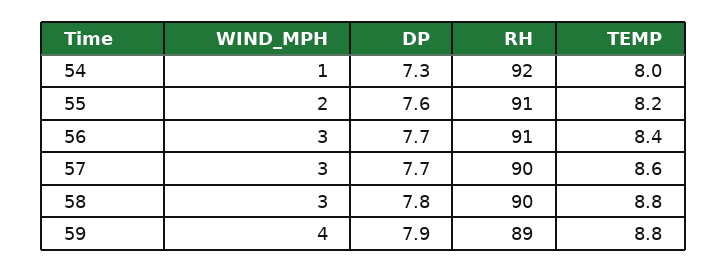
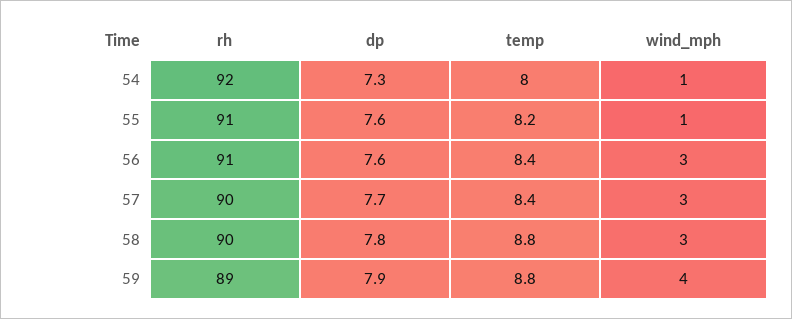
  {
    "WIND_MPH": {
      "54": 1,
-     "55": 2,
+     "55": 1,
      "56": 3,
      "57": 3,
      "58": 3,
      "59": 4
    },
    "DP": {
      "54": 7.3,
      "55": 7.6,
-     "56": 7.7,
+     "56": 7.6,
      "57": 7.7,
      "58": 7.8,
      "59": 7.9
    },
    "RH": {
      "54": 92,
      "55": 91,
      "56": 91,
      "57": 90,
      "58": 90,
      "59": 89
    },
    "TEMP": {
      "54": 8,
      "55": 8.2,
      "56": 8.4,
-     "57": 8.6,
+     "57": 8.4,
      "58": 8.8,
      "59": 8.8
    }
  }

